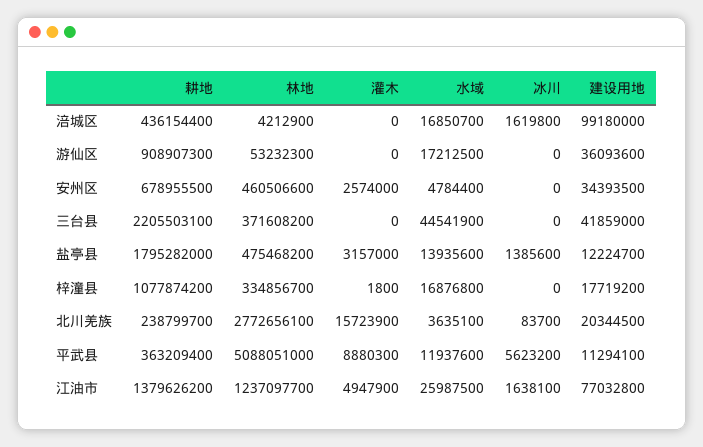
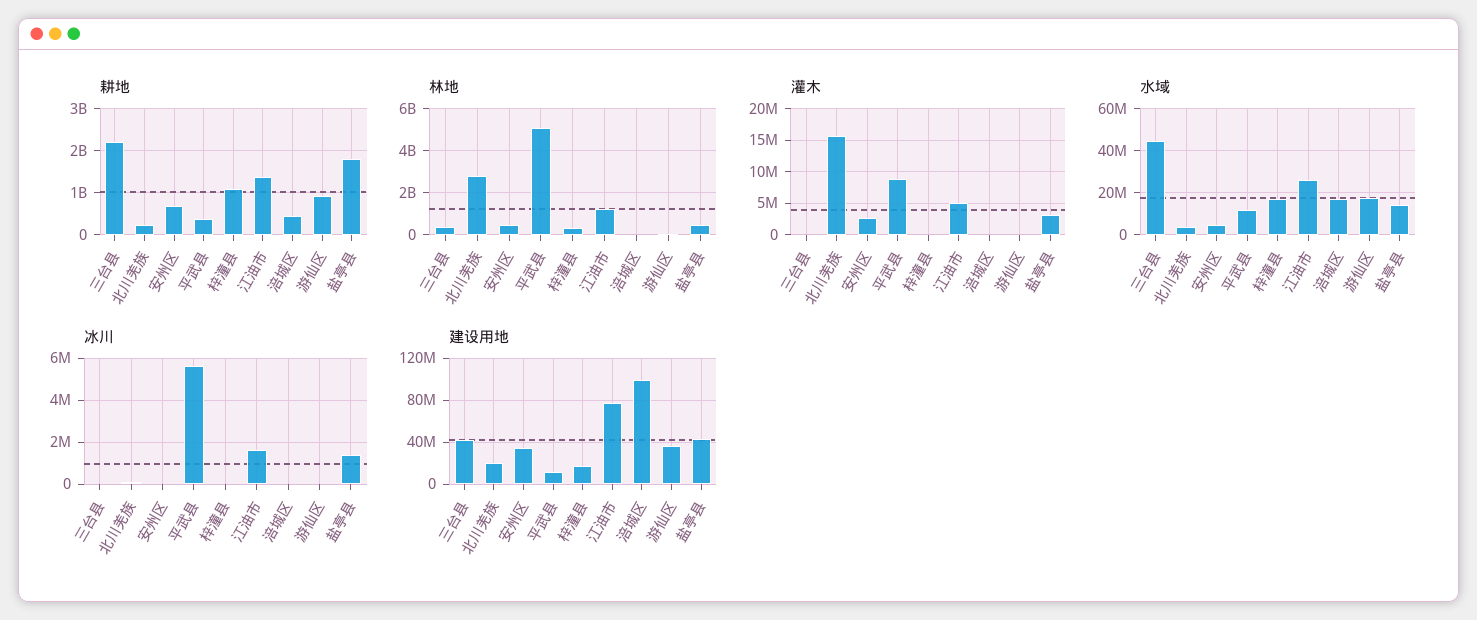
  {
    "耕地": {
      "涪城区": 436154400,
      "游仙区": 908907300,
      "安州区": 678955500,
      "三台县": 2205503100,
      "盐亭县": 1795282000,
      "梓潼县": 1077874200,
      "北川羌族": 238799700,
      "平武县": 363209400,
      "江油市": 1379626200
    },
    "林地": {
      "涪城区": 4212900,
      "游仙区": 53232300,
      "安州区": 460506600,
      "三台县": 371608200,
      "盐亭县": 475468200,
      "梓潼县": 334856700,
      "北川羌族": 2772656100,
      "平武县": 5088051000,
      "江油市": 1237097700
    },
    "灌木": {
      "涪城区": 0,
      "游仙区": 0,
      "安州区": 2574000,
      "三台县": 0,
      "盐亭县": 3157000,
      "梓潼县": 1800,
      "北川羌族": 15723900,
      "平武县": 8880300,
      "江油市": 4947900
    },
    "水域": {
      "涪城区": 16850700,
      "游仙区": 17212500,
      "安州区": 4784400,
      "三台县": 44541900,
      "盐亭县": 13935600,
      "梓潼县": 16876800,
      "北川羌族": 3635100,
      "平武县": 11937600,
      "江油市": 25987500
    },
    "冰川": {
-     "涪城区": 1619800,
+     "涪城区": 0,
      "游仙区": 0,
      "安州区": 0,
      "三台县": 0,
      "盐亭县": 1385600,
      "梓潼县": 0,
      "北川羌族": 83700,
      "平武县": 5623200,
      "江油市": 1638100
    },
    "建设用地": {
      "涪城区": 99180000,
      "游仙区": 36093600,
      "安州区": 34393500,
      "三台县": 41859000,
-     "盐亭县": 12224700,
+     "盐亭县": 40000000,
      "梓潼县": 17719200,
      "北川羌族": 20344500,
      "平武县": 11294100,
      "江油市": 77032800
    }
  }

